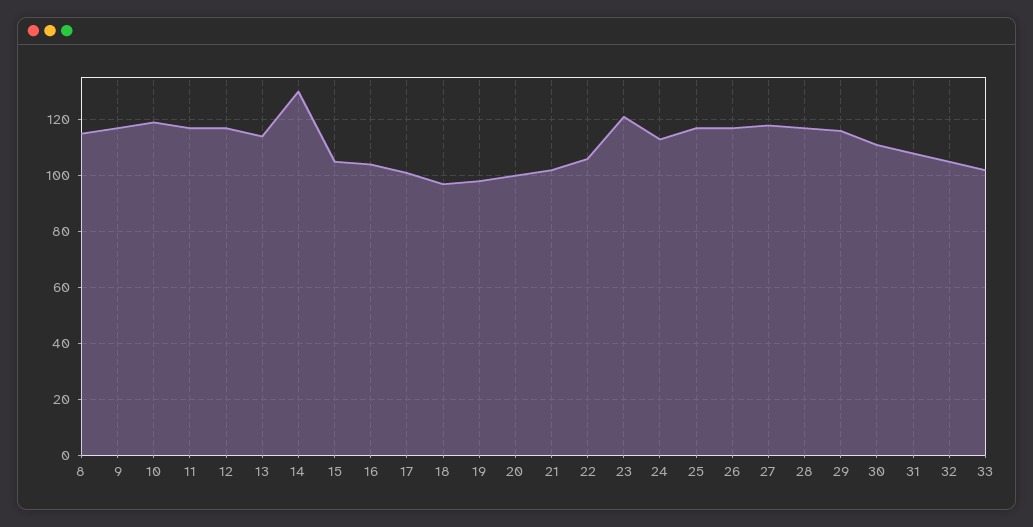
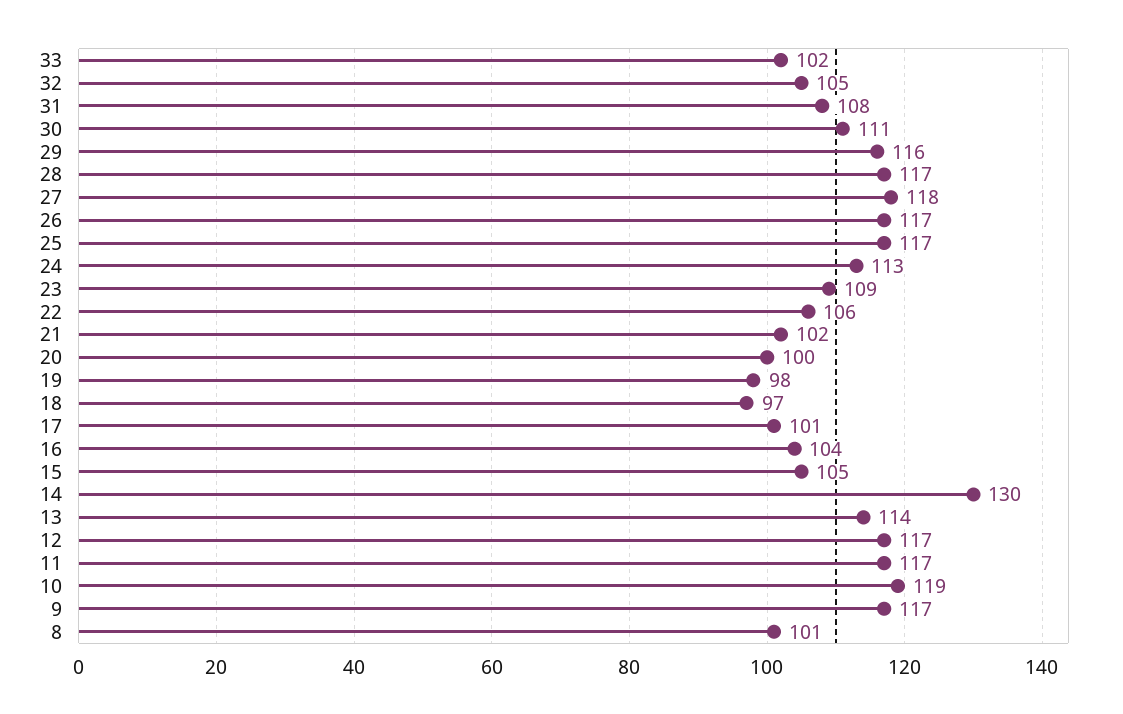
  {
-   "8": 115,
+   "8": 101,
    "9": 117,
    "10": 119,
    "11": 117,
    "12": 117,
    "13": 114,
    "14": 130,
    "15": 105,
    "16": 104,
    "17": 101,
    "18": 97,
    "19": 98,
    "20": 100,
    "21": 102,
    "22": 106,
-   "23": 120,
+   "23": 109,
    "24": 113,
    "25": 117,
    "26": 117,
    "27": 118,
    "28": 117,
    "29": 116,
    "30": 111,
    "31": 108,
    "32": 105,
    "33": 102
  }

